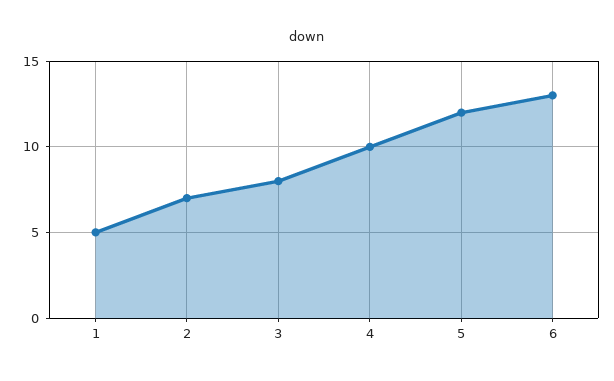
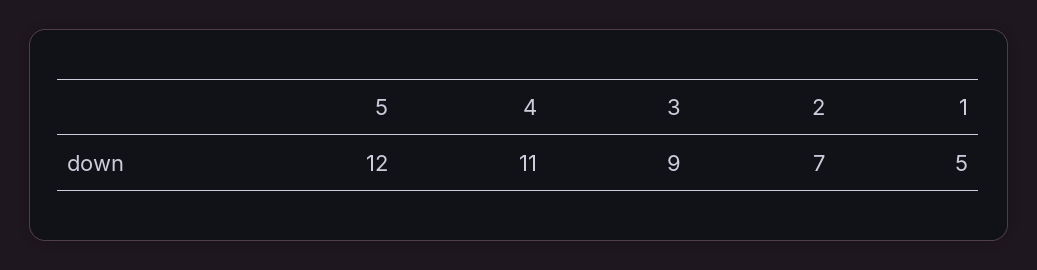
  {
    "1": 5,
    "2": 7,
-   "3": 8,
+   "3": 9,
-   "4": 10,
+   "4": 11,
-   "5": 12,
+   "5": 12
-   "6": 13
  }

